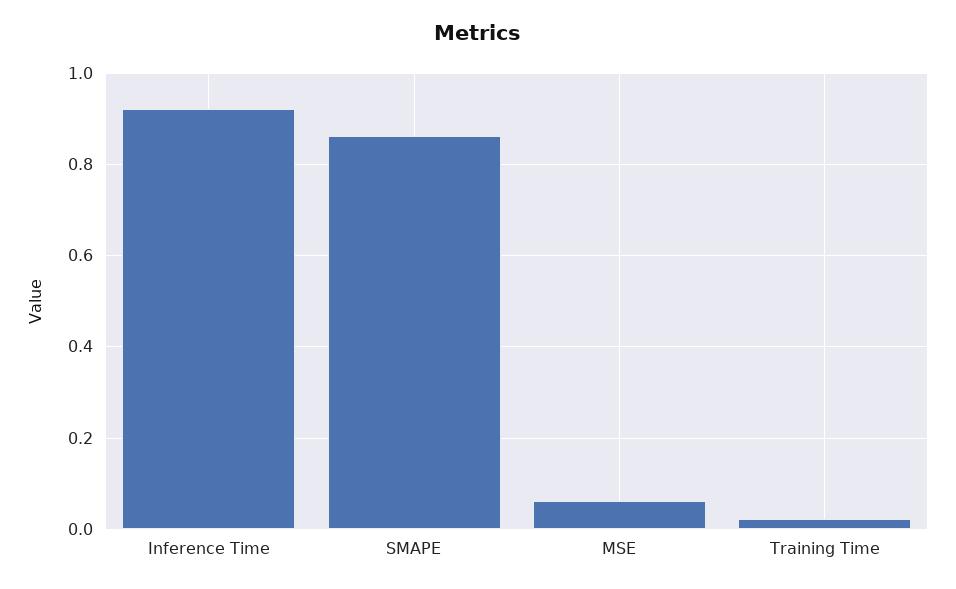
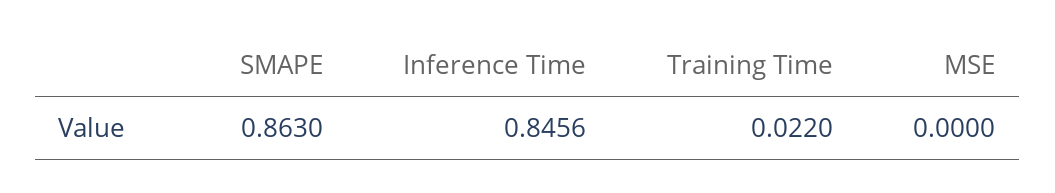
  {
-   "Inference Time": 0.92,
+   "Inference Time": 0.8456,
    "SMAPE": 0.863,
-   "MSE": 0.06,
+   "MSE": 0,
    "Training Time": 0.022
  }

